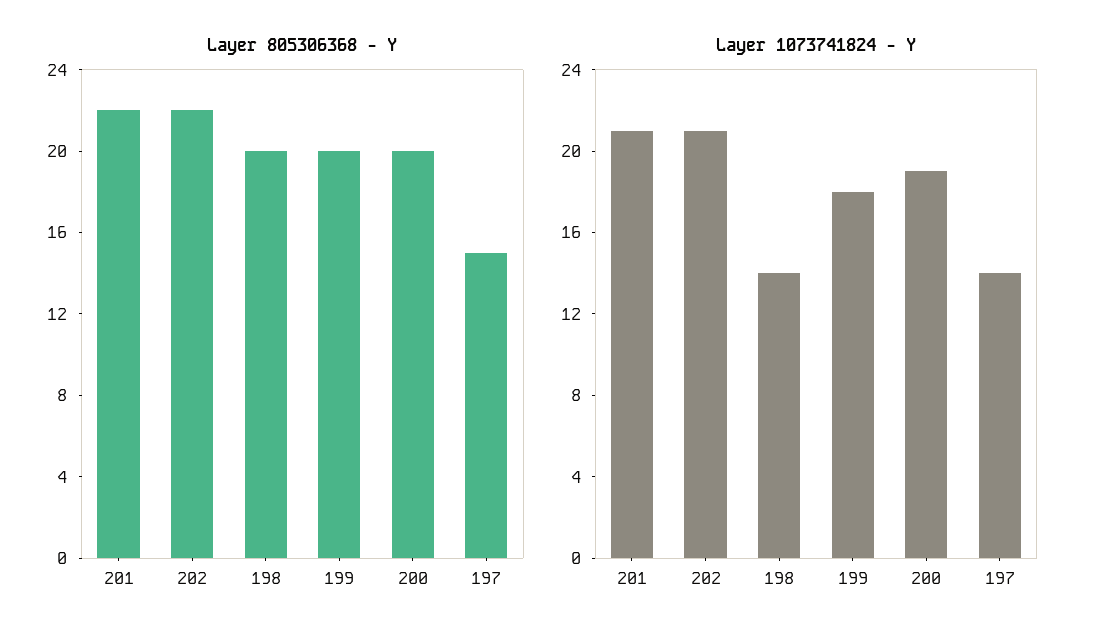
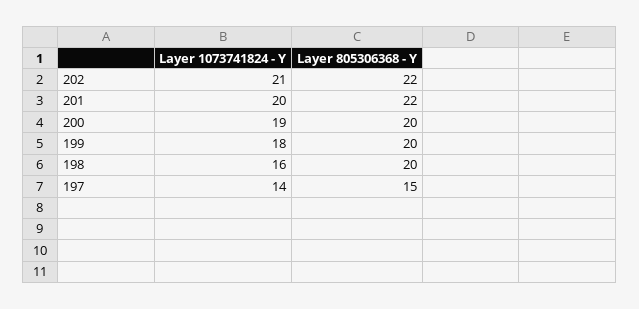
  {
    "Layer 805306368 - Y": {
      "201": 22,
      "202": 22,
      "198": 20,
      "199": 20,
      "200": 20,
      "197": 15
    },
    "Layer 1073741824 - Y": {
-     "201": 21,
+     "201": 20,
      "202": 21,
-     "198": 14,
+     "198": 16,
      "199": 18,
      "200": 19,
      "197": 14
    }
  }

